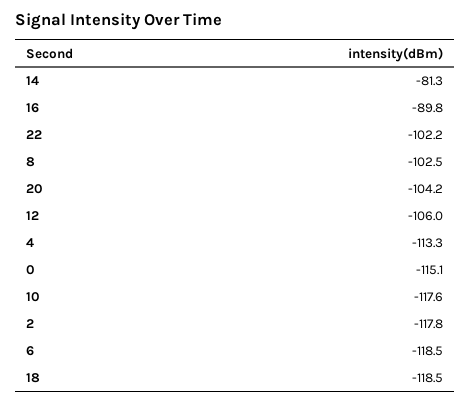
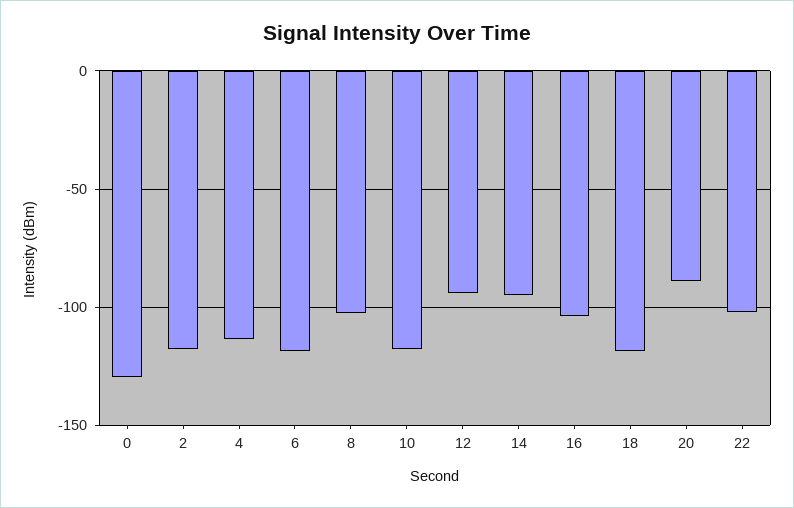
  {
-   "14": -81.3,
+   "14": -95,
-   "16": -89.8,
+   "16": -105,
    "22": -102.2,
    "8": -102.5,
-   "20": -104.2,
+   "20": -90,
-   "12": -106,
+   "12": -95,
    "4": -113.3,
-   "0": -115.1,
+   "0": -130,
    "10": -117.6,
    "2": -117.8,
    "6": -118.5,
    "18": -118.5
  }

